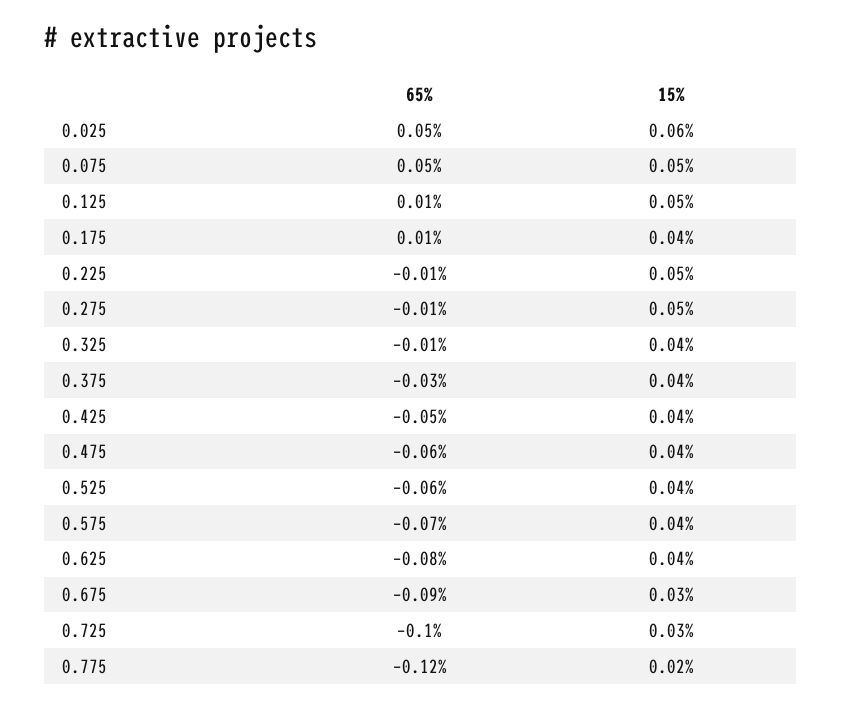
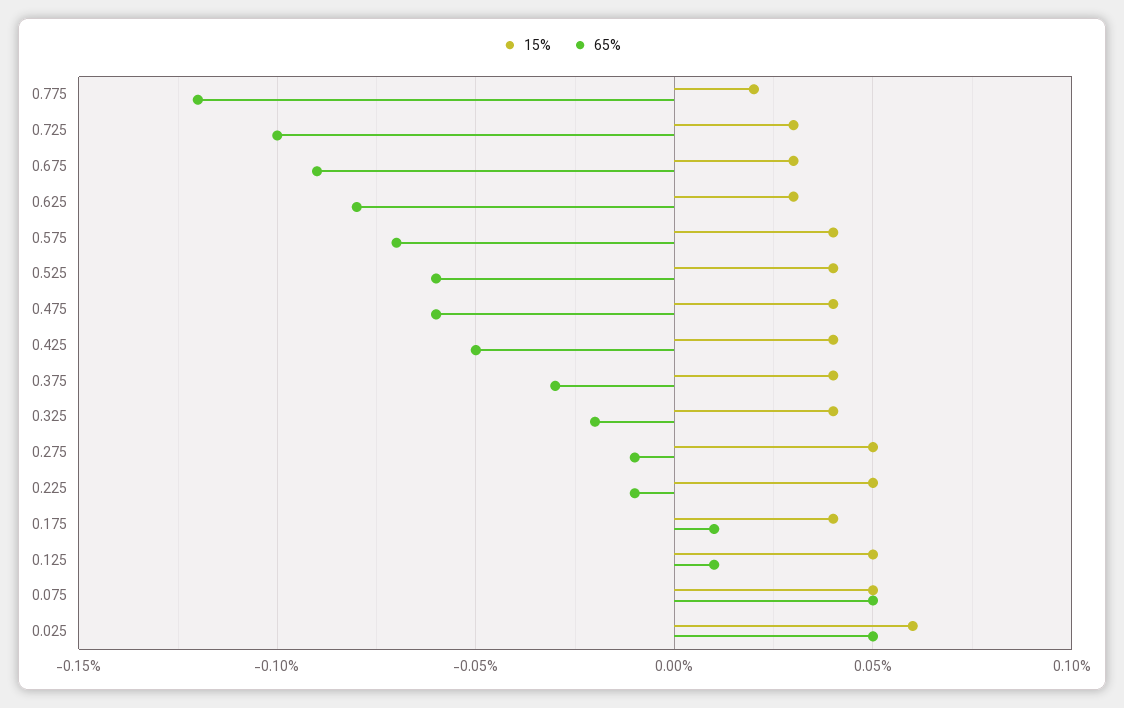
  {
    "65%": {
      "0.025": 0.05,
      "0.075": 0.05,
      "0.125": 0.01,
      "0.175": 0.01,
      "0.225": -0.01,
      "0.275": -0.01,
-     "0.325": -0.01,
+     "0.325": -0.02,
      "0.375": -0.03,
      "0.425": -0.05,
      "0.475": -0.06,
      "0.525": -0.06,
      "0.575": -0.07,
      "0.625": -0.08,
      "0.675": -0.09,
      "0.725": -0.1,
      "0.775": -0.12
    },
    "15%": {
      "0.025": 0.06,
      "0.075": 0.05,
      "0.125": 0.05,
      "0.175": 0.04,
      "0.225": 0.05,
      "0.275": 0.05,
      "0.325": 0.04,
      "0.375": 0.04,
      "0.425": 0.04,
      "0.475": 0.04,
      "0.525": 0.04,
      "0.575": 0.04,
-     "0.625": 0.04,
+     "0.625": 0.03,
      "0.675": 0.03,
      "0.725": 0.03,
      "0.775": 0.02
    }
  }

